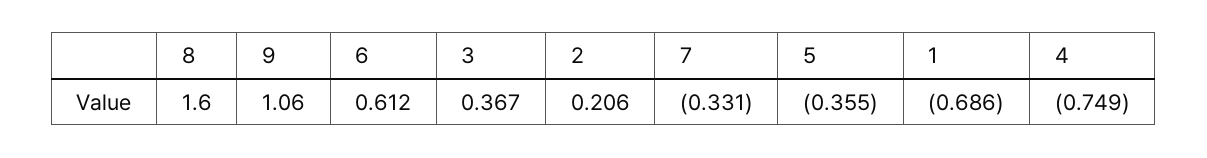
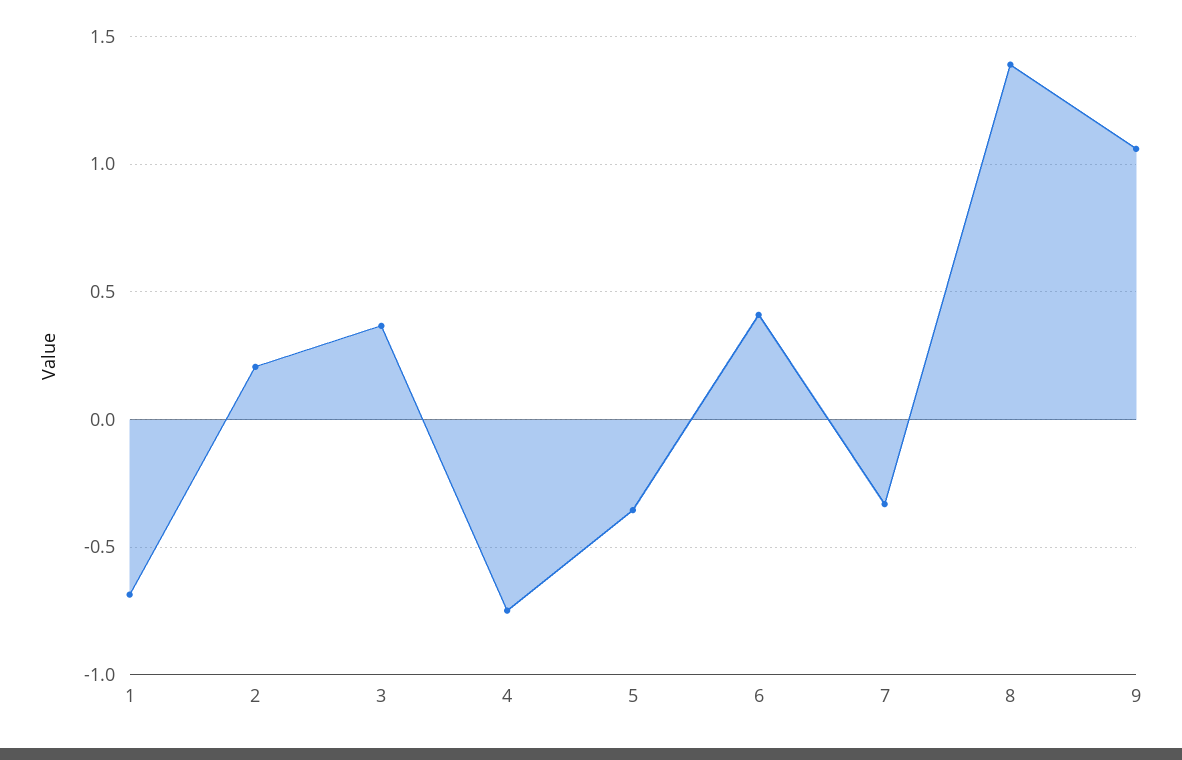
  {
-   "8": 1.6,
+   "8": 1.4,
    "9": 1.06,
-   "6": 0.612,
+   "6": 0.4,
    "3": 0.367,
    "2": 0.206,
    "7": -0.331,
    "5": -0.355,
    "1": -0.686,
    "4": -0.749
  }

